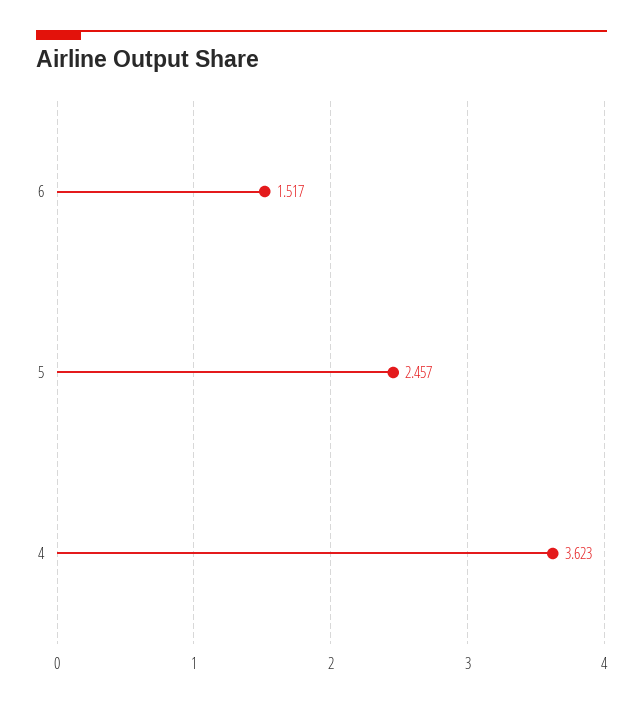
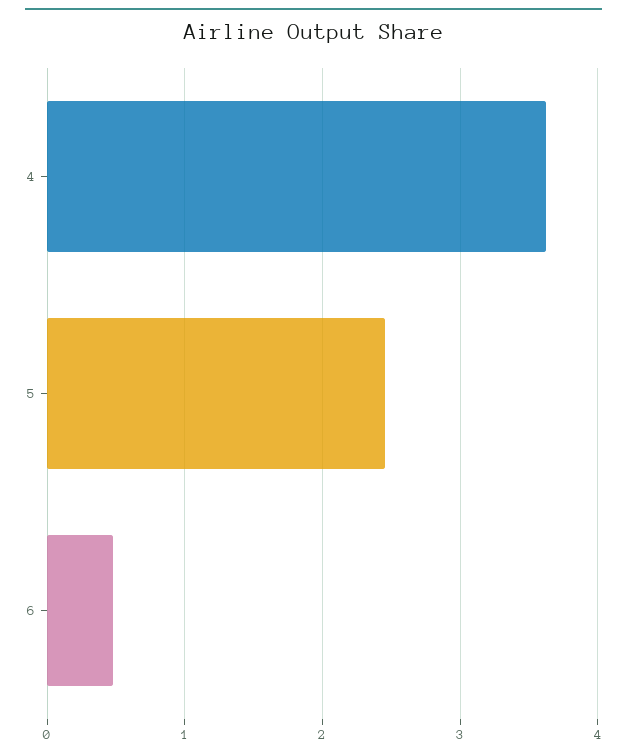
  {
-   "6": 1.517,
+   "6": 0.5,
    "5": 2.457,
    "4": 3.623
  }

